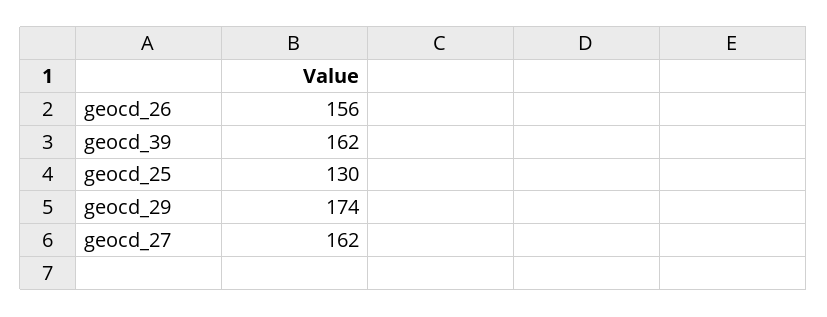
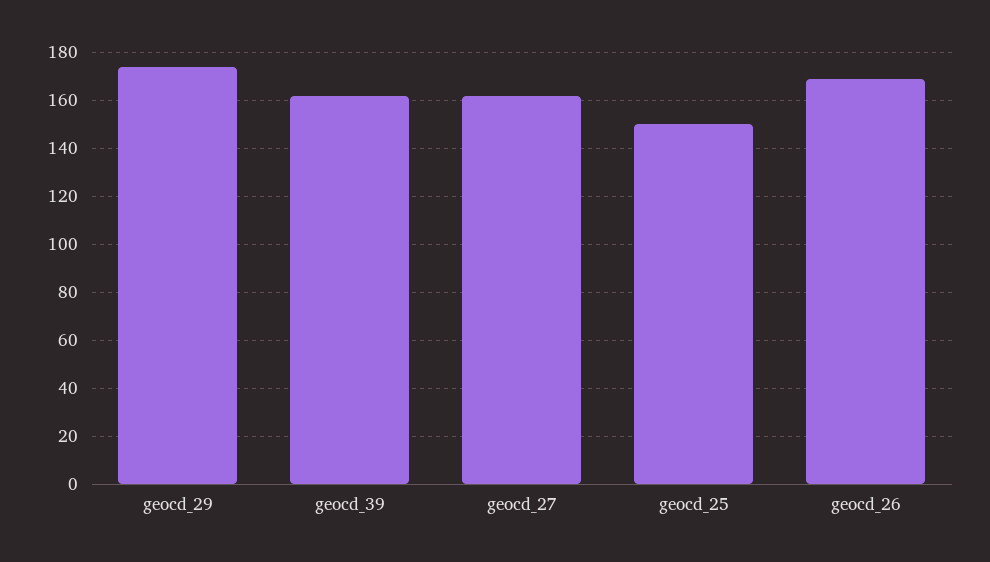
  {
-   "geocd_26": 156,
+   "geocd_26": 170,
    "geocd_39": 162,
-   "geocd_25": 130,
+   "geocd_25": 150,
    "geocd_29": 174,
    "geocd_27": 162
  }

